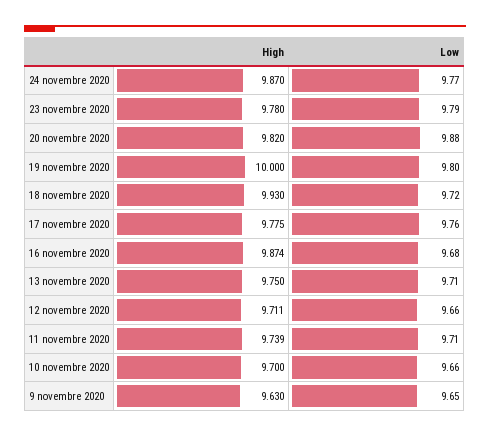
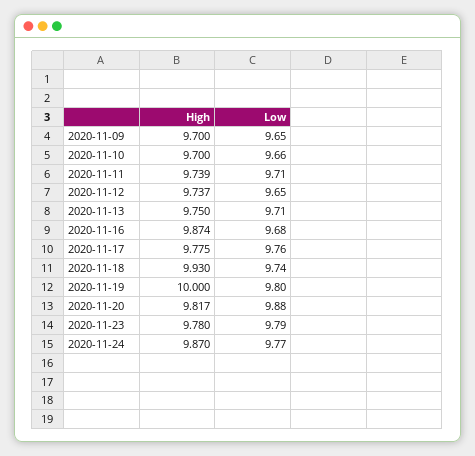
  {
    "High": {
      "24 novembre 2020": 9.87,
      "23 novembre 2020": 9.78,
-     "20 novembre 2020": 9.82,
+     "20 novembre 2020": 9.817,
      "19 novembre 2020": 10,
      "18 novembre 2020": 9.93,
      "17 novembre 2020": 9.775,
      "16 novembre 2020": 9.874,
      "13 novembre 2020": 9.75,
-     "12 novembre 2020": 9.711,
+     "12 novembre 2020": 9.737,
      "11 novembre 2020": 9.739,
      "10 novembre 2020": 9.7,
-     "9 novembre 2020": 9.63
+     "9 novembre 2020": 9.7
    },
    "Low": {
      "24 novembre 2020": 9.77,
      "23 novembre 2020": 9.79,
      "20 novembre 2020": 9.88,
      "19 novembre 2020": 9.8,
-     "18 novembre 2020": 9.72,
+     "18 novembre 2020": 9.74,
      "17 novembre 2020": 9.76,
      "16 novembre 2020": 9.68,
      "13 novembre 2020": 9.71,
-     "12 novembre 2020": 9.66,
+     "12 novembre 2020": 9.65,
      "11 novembre 2020": 9.71,
      "10 novembre 2020": 9.66,
      "9 novembre 2020": 9.65
    }
  }

